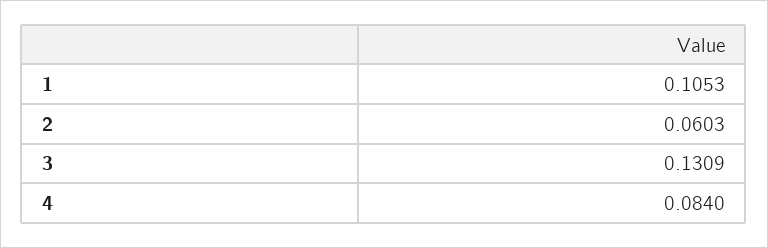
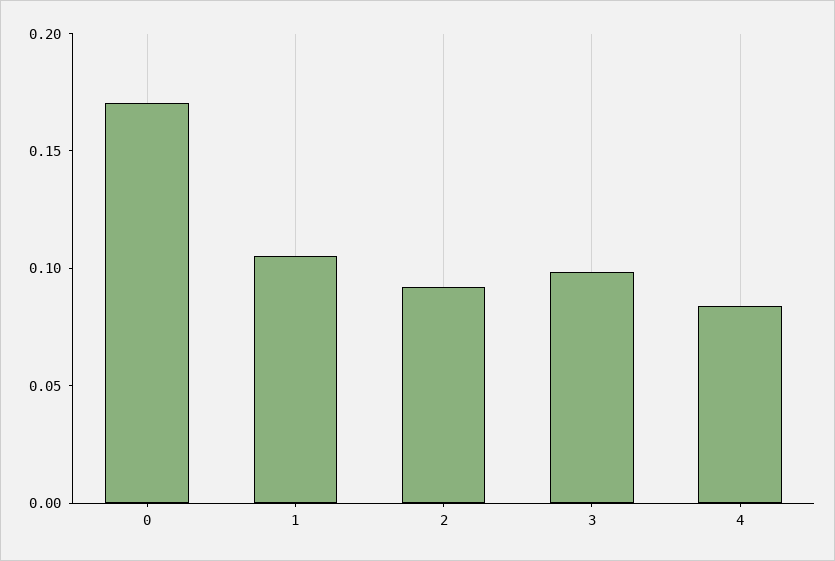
  {
    "1": 0.1053,
-   "2": 0.0603,
+   "2": 0.09,
-   "3": 0.1309,
+   "3": 0.1,
-   "4": 0.084
+   "4": 0.084,
+   "0": 0.17
  }

